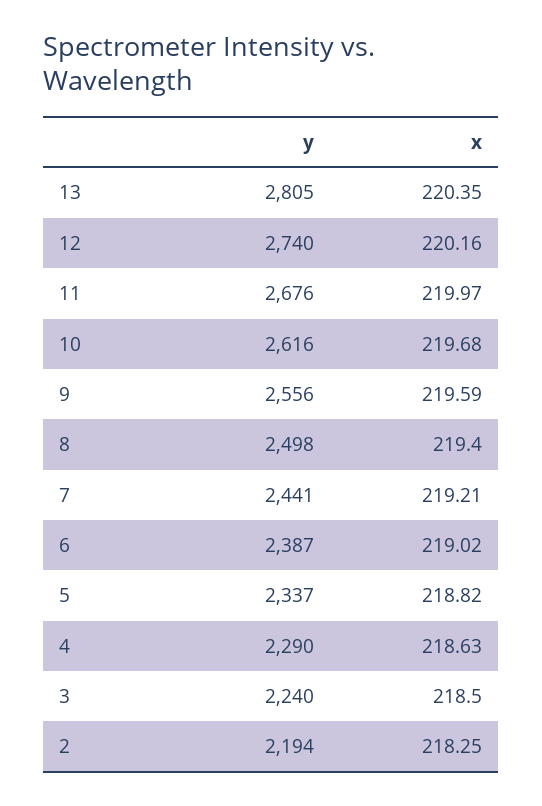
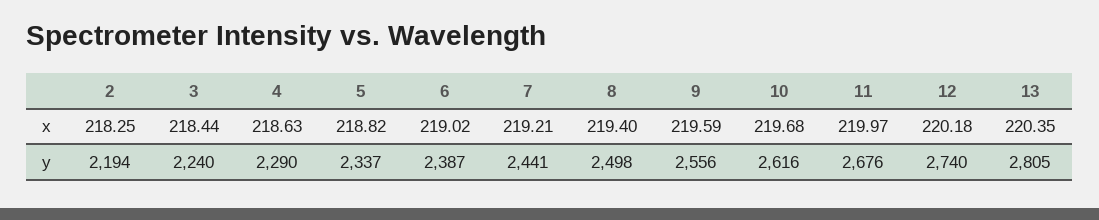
  {
    "y": {
      "13": 2805,
      "12": 2740,
      "11": 2676,
      "10": 2616,
      "9": 2556,
      "8": 2498,
      "7": 2441,
      "6": 2387,
      "5": 2337,
      "4": 2290,
      "3": 2240,
      "2": 2194
    },
    "x": {
      "13": 220.35,
-     "12": 220.16,
+     "12": 220.18,
      "11": 219.97,
      "10": 219.68,
      "9": 219.59,
      "8": 219.4,
      "7": 219.21,
      "6": 219.02,
      "5": 218.82,
      "4": 218.63,
-     "3": 218.5,
+     "3": 218.44,
      "2": 218.25
    }
  }

